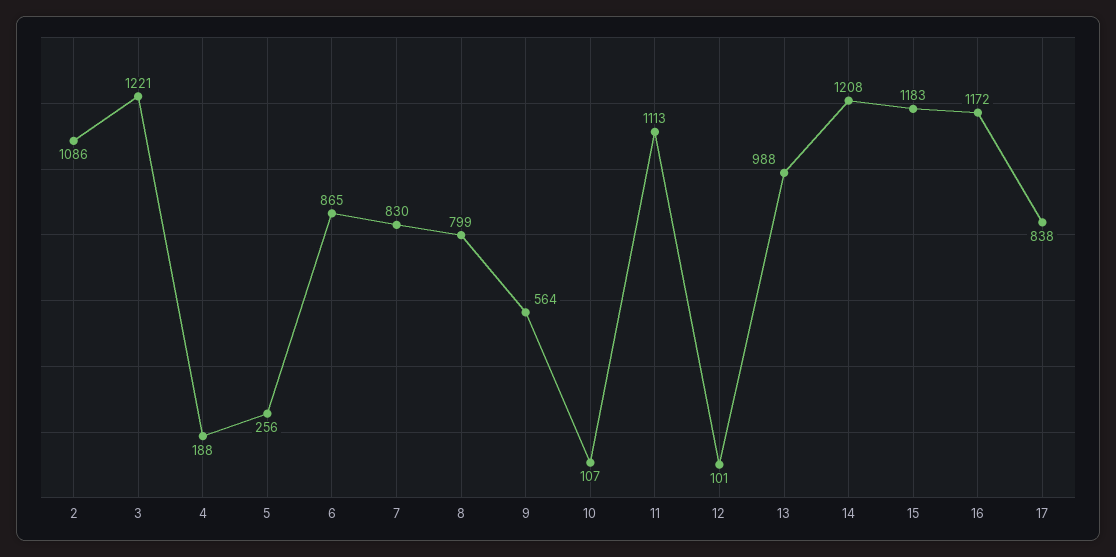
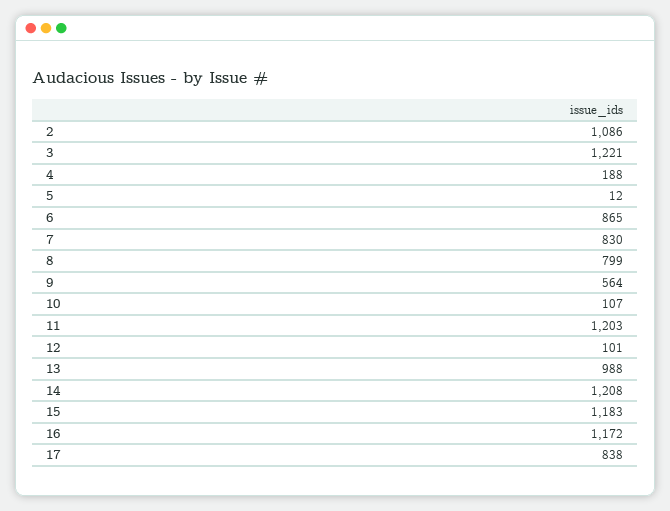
  {
    "2": 1086,
    "3": 1221,
    "4": 188,
-   "5": 256,
+   "5": 12,
    "6": 865,
    "7": 830,
    "8": 799,
    "9": 564,
    "10": 107,
-   "11": 1113,
+   "11": 1203,
    "12": 101,
    "13": 988,
    "14": 1208,
    "15": 1183,
    "16": 1172,
    "17": 838
  }

